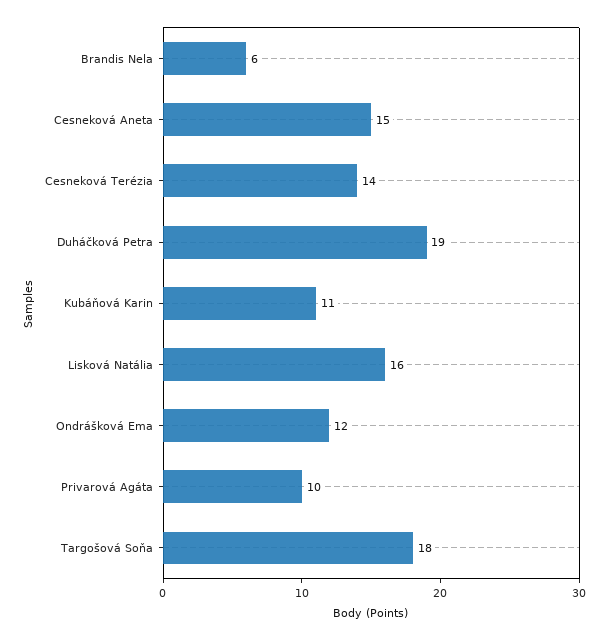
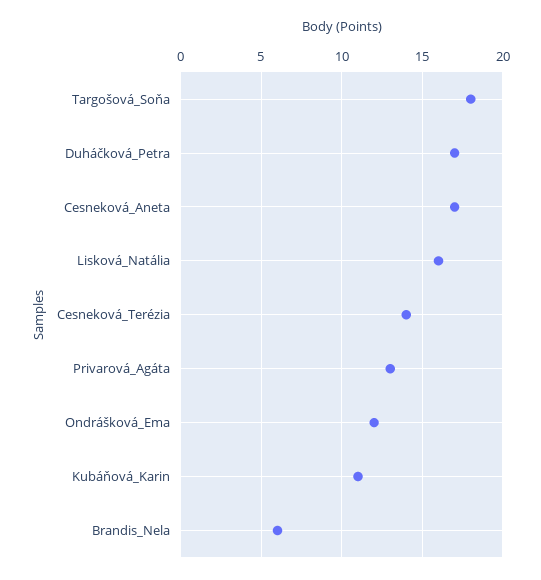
  {
    "Brandis Nela": 6,
-   "Cesneková Aneta": 15,
+   "Cesneková Aneta": 17,
    "Cesneková Terézia": 14,
-   "Duháčková Petra": 19,
+   "Duháčková Petra": 17,
    "Kubáňová Karin": 11,
    "Lisková Natália": 16,
    "Ondrášková Ema": 12,
-   "Privarová Agáta": 10,
+   "Privarová Agáta": 13,
    "Targošová Soňa": 18
  }

